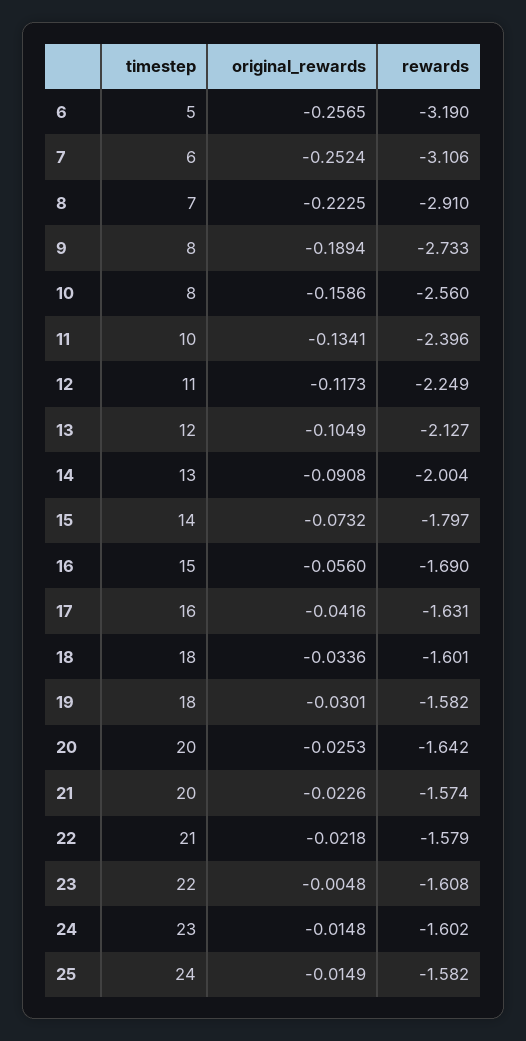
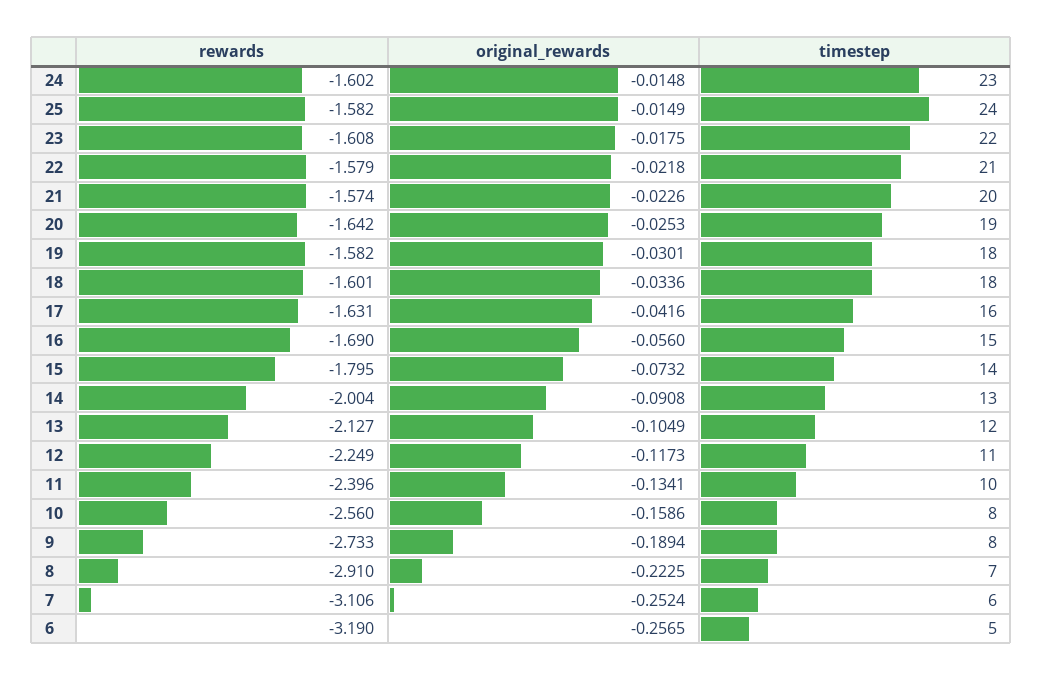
  {
    "timestep": {
      "6": 5,
      "7": 6,
      "8": 7,
      "9": 8,
      "10": 8,
      "11": 10,
      "12": 11,
      "13": 12,
      "14": 13,
      "15": 14,
      "16": 15,
      "17": 16,
      "18": 18,
      "19": 18,
-     "20": 20,
+     "20": 19,
      "21": 20,
      "22": 21,
      "23": 22,
      "24": 23,
      "25": 24
    },
    "original_rewards": {
      "6": -0.2565,
      "7": -0.2524,
      "8": -0.2225,
      "9": -0.1894,
      "10": -0.1586,
      "11": -0.1341,
      "12": -0.1173,
      "13": -0.1049,
      "14": -0.0908,
      "15": -0.0732,
      "16": -0.056,
      "17": -0.0416,
      "18": -0.0336,
      "19": -0.0301,
      "20": -0.0253,
      "21": -0.0226,
      "22": -0.0218,
-     "23": -0.0048,
+     "23": -0.0175,
      "24": -0.0148,
      "25": -0.0149
    },
    "rewards": {
      "6": -3.19,
      "7": -3.106,
      "8": -2.91,
      "9": -2.733,
      "10": -2.56,
      "11": -2.396,
      "12": -2.249,
      "13": -2.127,
      "14": -2.004,
-     "15": -1.797,
+     "15": -1.795,
      "16": -1.69,
      "17": -1.631,
      "18": -1.601,
      "19": -1.582,
      "20": -1.642,
      "21": -1.574,
      "22": -1.579,
      "23": -1.608,
      "24": -1.602,
      "25": -1.582
    }
  }

